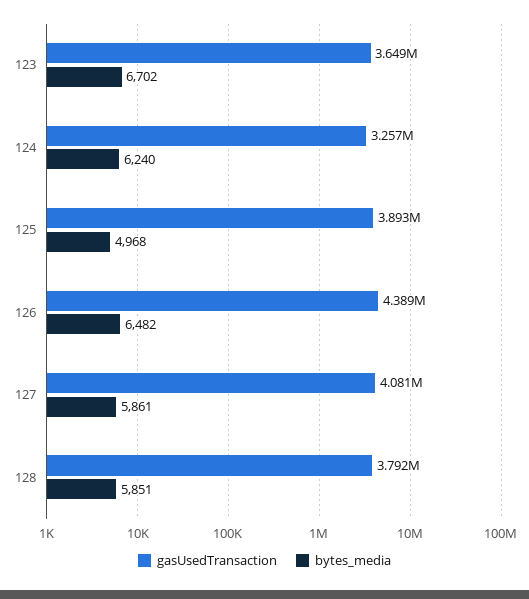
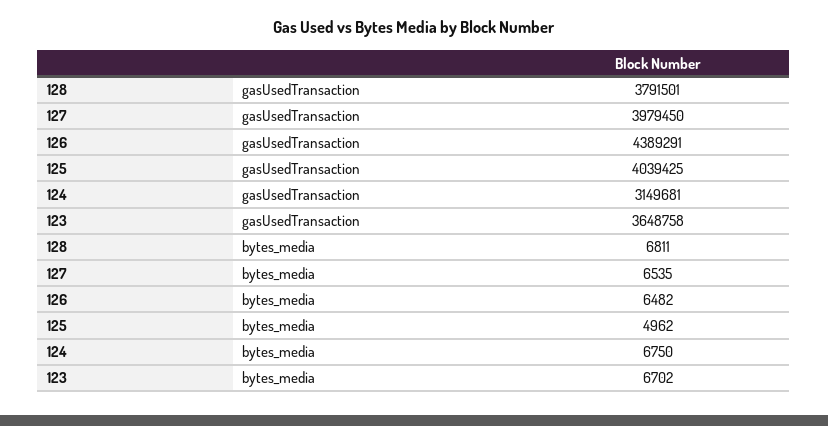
  {
    "gasUsedTransaction": {
      "123": 3648758,
-     "124": 3257000,
+     "124": 3149681,
-     "125": 3893000,
+     "125": 4039425,
      "126": 4389291,
-     "127": 4081000,
+     "127": 3979450,
      "128": 3791501
    },
    "bytes_media": {
      "123": 6702,
-     "124": 6240,
+     "124": 6750,
-     "125": 4968,
+     "125": 4962,
      "126": 6482,
-     "127": 5861,
+     "127": 6535,
-     "128": 5851
+     "128": 6811
    }
  }

